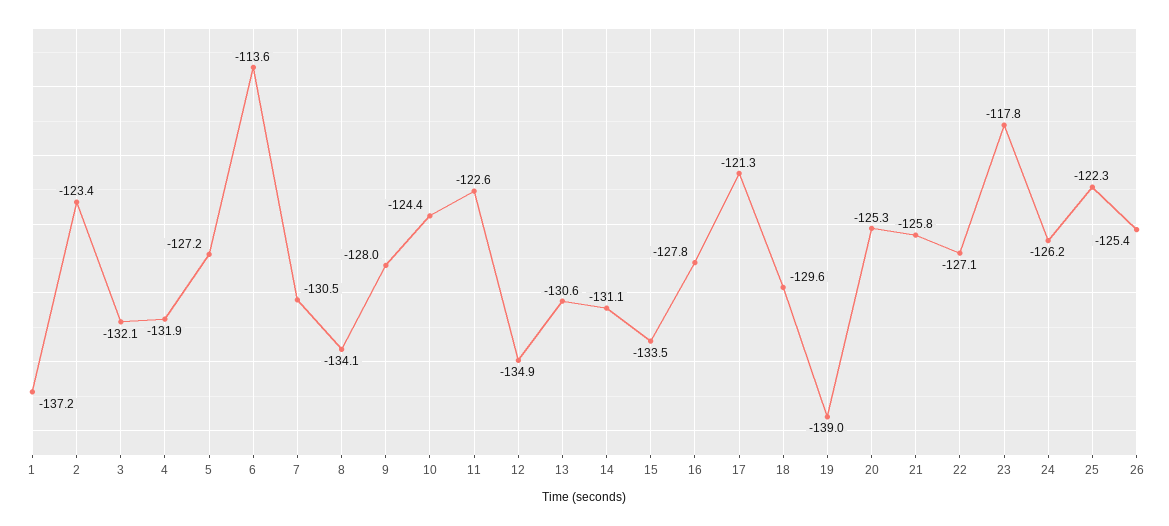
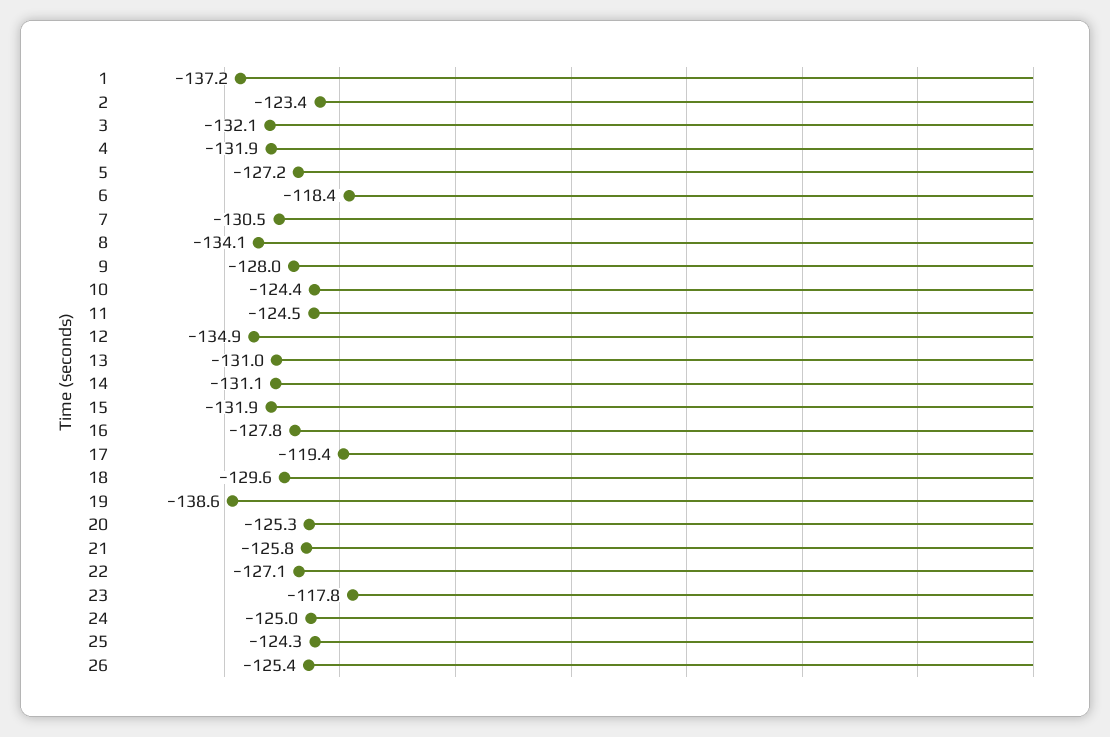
  {
    "1": -137.2,
    "2": -123.4,
    "3": -132.1,
    "4": -131.9,
    "5": -127.2,
-   "6": -113.6,
+   "6": -118.4,
    "7": -130.5,
    "8": -134.1,
    "9": -128,
    "10": -124.4,
-   "11": -122.6,
+   "11": -124.5,
    "12": -134.9,
-   "13": -130.6,
+   "13": -131,
    "14": -131.1,
-   "15": -133.5,
+   "15": -131.9,
    "16": -127.8,
-   "17": -121.3,
+   "17": -119.4,
    "18": -129.6,
-   "19": -139,
+   "19": -138.6,
    "20": -125.3,
    "21": -125.8,
    "22": -127.1,
    "23": -117.8,
-   "24": -126.2,
+   "24": -125,
-   "25": -122.3,
+   "25": -124.3,
    "26": -125.4
  }

